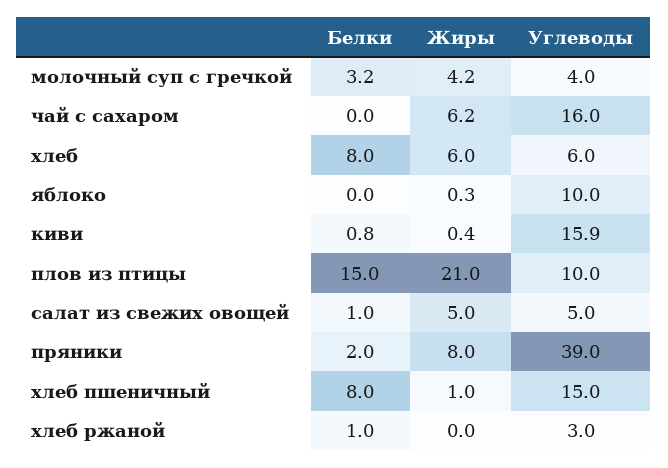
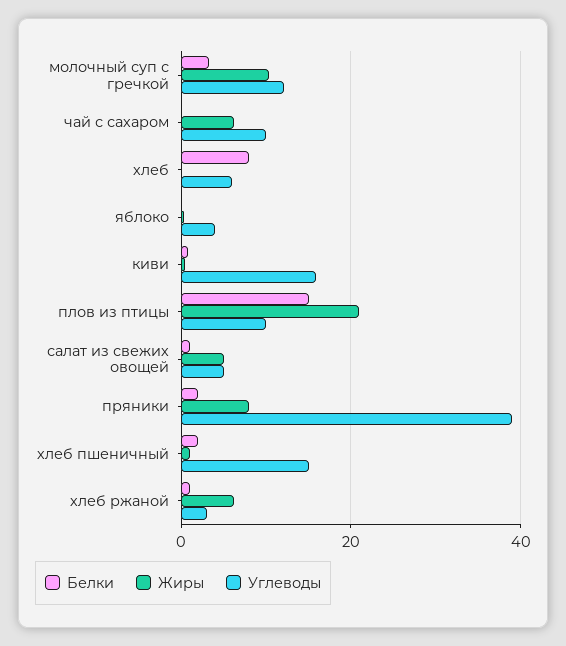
  {
    "Белки": {
      "молочный суп с гречкой": 3.2,
      "чай с сахаром": 0,
      "хлеб": 8,
      "яблоко": 0,
      "киви": 0.8,
      "плов из птицы": 15,
      "салат из свежих овощей": 1,
      "пряники": 2,
-     "хлеб пшеничный": 8,
+     "хлеб пшеничный": 2,
      "хлеб ржаной": 1
    },
    "Жиры": {
-     "молочный суп с гречкой": 4.2,
+     "молочный суп с гречкой": 10,
      "чай с сахаром": 6.2,
-     "хлеб": 6,
+     "хлеб": 0,
      "яблоко": 0.3,
      "киви": 0.4,
      "плов из птицы": 21,
      "салат из свежих овощей": 5,
      "пряники": 8,
      "хлеб пшеничный": 1,
-     "хлеб ржаной": 0
+     "хлеб ржаной": 6
    },
    "Углеводы": {
-     "молочный суп с гречкой": 4,
+     "молочный суп с гречкой": 12,
-     "чай с сахаром": 16,
+     "чай с сахаром": 10,
      "хлеб": 6,
-     "яблоко": 10,
+     "яблоко": 4,
      "киви": 15.9,
      "плов из птицы": 10,
      "салат из свежих овощей": 5,
      "пряники": 39,
      "хлеб пшеничный": 15,
      "хлеб ржаной": 3
    }
  }

